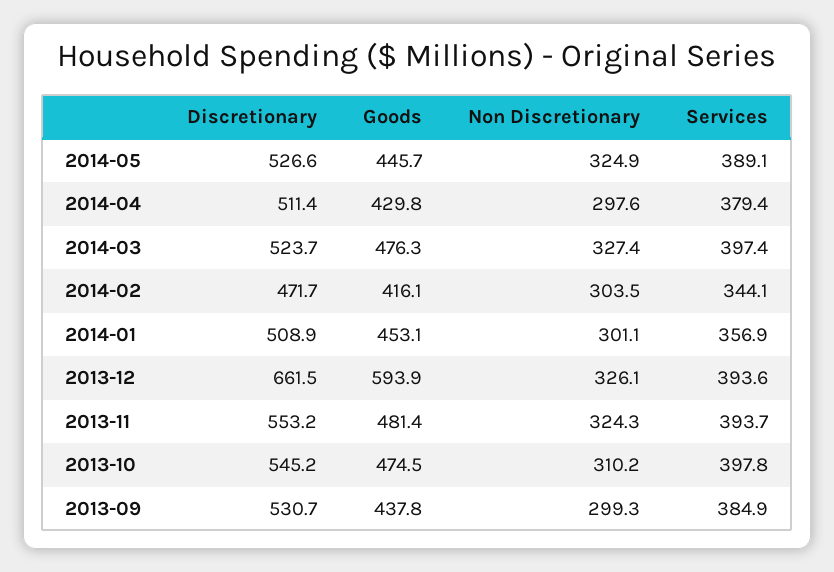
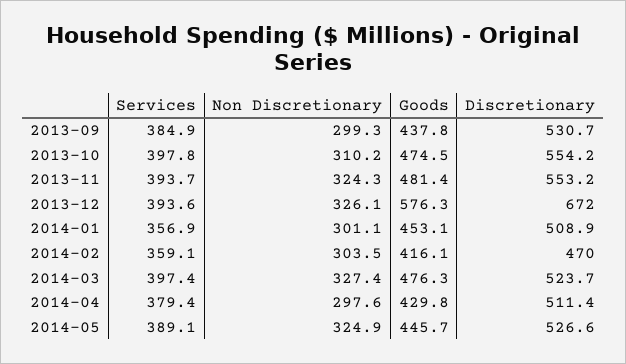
  {
    "Discretionary": {
      "2014-05": 526.6,
      "2014-04": 511.4,
      "2014-03": 523.7,
-     "2014-02": 471.7,
+     "2014-02": 470,
      "2014-01": 508.9,
-     "2013-12": 661.5,
+     "2013-12": 672,
      "2013-11": 553.2,
-     "2013-10": 545.2,
+     "2013-10": 554.2,
      "2013-09": 530.7
    },
    "Goods": {
      "2014-05": 445.7,
      "2014-04": 429.8,
      "2014-03": 476.3,
      "2014-02": 416.1,
      "2014-01": 453.1,
-     "2013-12": 593.9,
+     "2013-12": 576.3,
      "2013-11": 481.4,
      "2013-10": 474.5,
      "2013-09": 437.8
    },
    "Non Discretionary": {
      "2014-05": 324.9,
      "2014-04": 297.6,
      "2014-03": 327.4,
      "2014-02": 303.5,
      "2014-01": 301.1,
      "2013-12": 326.1,
      "2013-11": 324.3,
      "2013-10": 310.2,
      "2013-09": 299.3
    },
    "Services": {
      "2014-05": 389.1,
      "2014-04": 379.4,
      "2014-03": 397.4,
-     "2014-02": 344.1,
+     "2014-02": 359.1,
      "2014-01": 356.9,
      "2013-12": 393.6,
      "2013-11": 393.7,
      "2013-10": 397.8,
      "2013-09": 384.9
    }
  }

